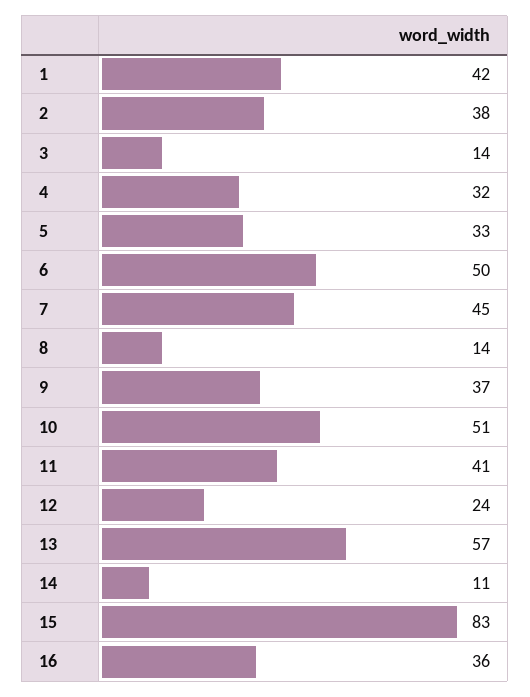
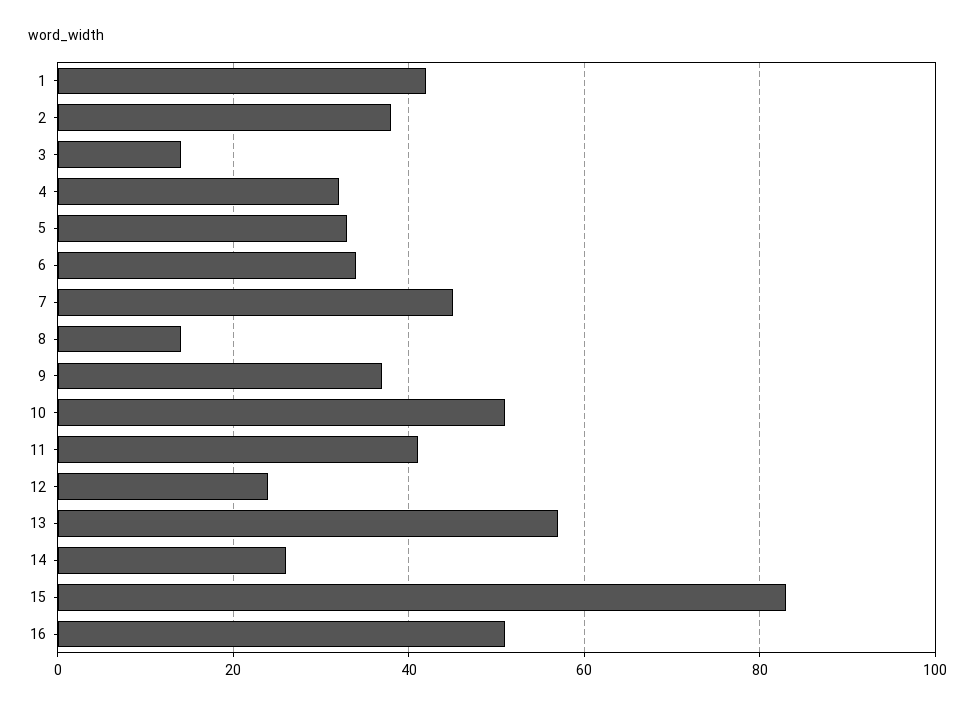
  {
    "1": 42,
    "2": 38,
    "3": 14,
    "4": 32,
    "5": 33,
-   "6": 50,
+   "6": 35,
    "7": 45,
    "8": 14,
    "9": 37,
    "10": 51,
    "11": 41,
    "12": 24,
    "13": 57,
-   "14": 11,
+   "14": 25,
    "15": 83,
-   "16": 36
+   "16": 50
  }

